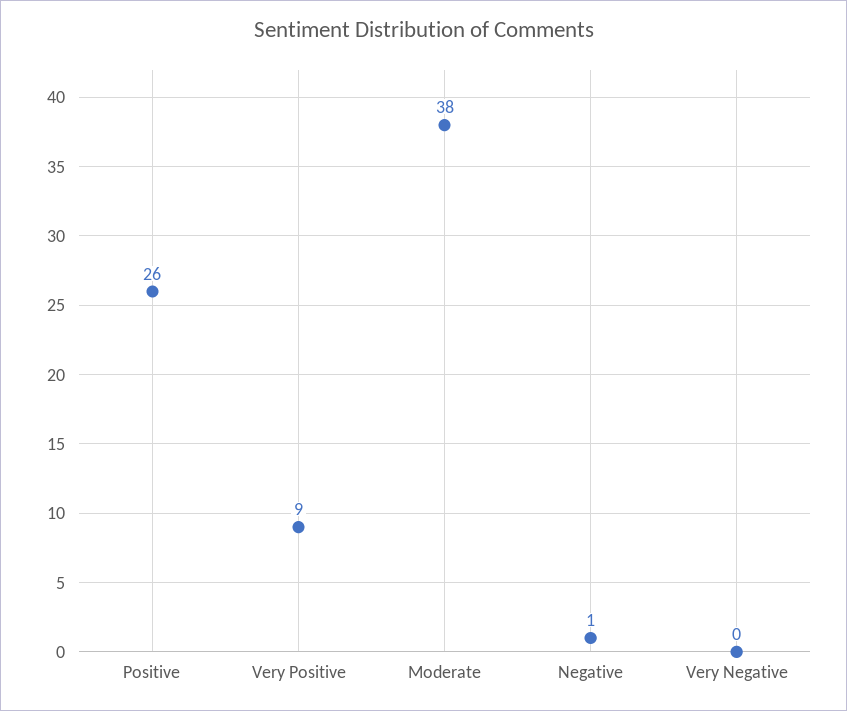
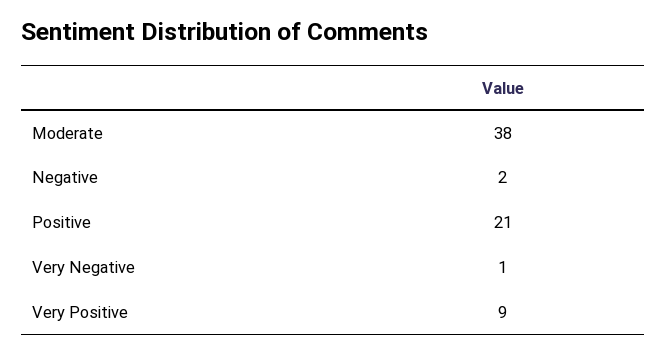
  {
-   "Positive": 26,
+   "Positive": 21,
    "Very Positive": 9,
    "Moderate": 38,
-   "Negative": 1,
+   "Negative": 2,
-   "Very Negative": 0
+   "Very Negative": 1
  }

